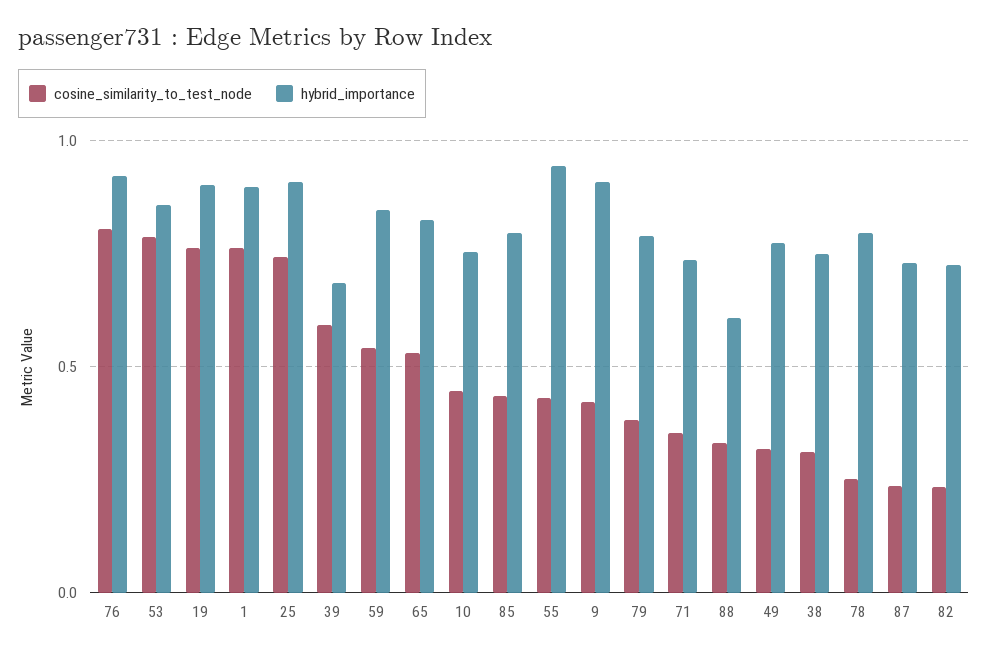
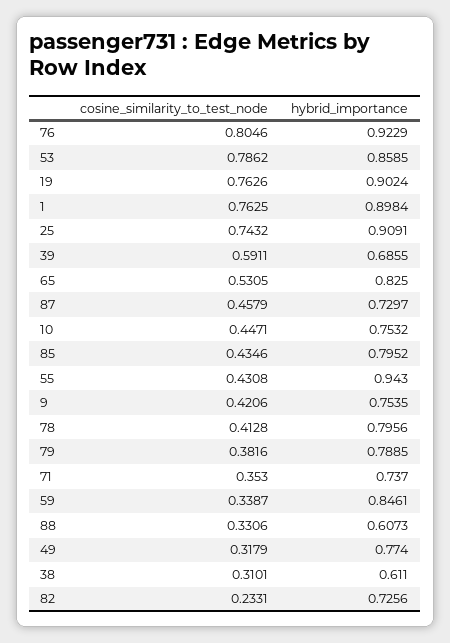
  {
    "cosine_similarity_to_test_node": {
      "76": 0.8046,
      "53": 0.7862,
      "19": 0.7626,
      "1": 0.7625,
      "25": 0.7432,
      "39": 0.5911,
-     "59": 0.55,
+     "59": 0.3387,
      "65": 0.5305,
      "10": 0.4471,
      "85": 0.4346,
      "55": 0.4308,
      "9": 0.4206,
      "79": 0.3816,
      "71": 0.353,
      "88": 0.3306,
      "49": 0.3179,
      "38": 0.3101,
-     "78": 0.25,
+     "78": 0.4128,
-     "87": 0.25,
+     "87": 0.4579,
      "82": 0.2331
    },
    "hybrid_importance": {
      "76": 0.9229,
      "53": 0.8585,
      "19": 0.9024,
      "1": 0.8984,
      "25": 0.9091,
      "39": 0.6855,
      "59": 0.8461,
      "65": 0.825,
      "10": 0.7532,
      "85": 0.7952,
      "55": 0.943,
-     "9": 0.9,
+     "9": 0.7535,
      "79": 0.7885,
      "71": 0.737,
      "88": 0.6073,
      "49": 0.774,
-     "38": 0.75,
+     "38": 0.611,
      "78": 0.7956,
      "87": 0.7297,
      "82": 0.7256
    }
  }

